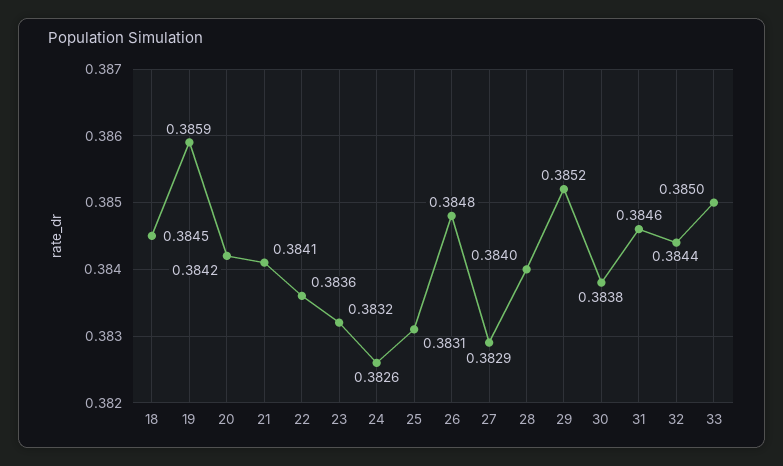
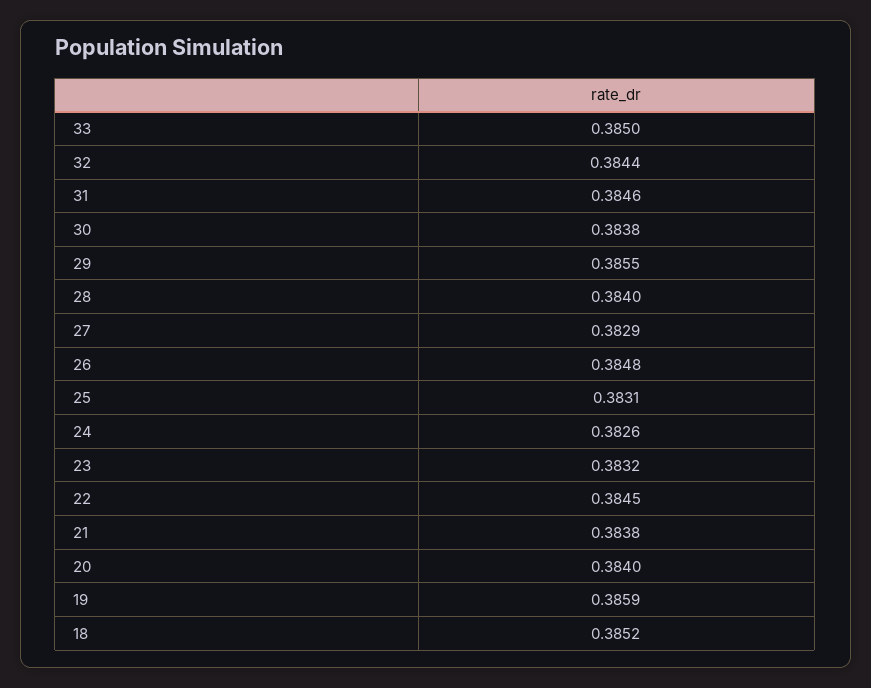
  {
-   "18": 0.3845,
+   "18": 0.3852,
    "19": 0.3859,
-   "20": 0.3842,
+   "20": 0.384,
-   "21": 0.3841,
+   "21": 0.3838,
-   "22": 0.3836,
+   "22": 0.3845,
    "23": 0.3832,
    "24": 0.3826,
    "25": 0.3831,
    "26": 0.3848,
    "27": 0.3829,
    "28": 0.384,
-   "29": 0.3852,
+   "29": 0.3855,
    "30": 0.3838,
    "31": 0.3846,
    "32": 0.3844,
    "33": 0.385
  }

